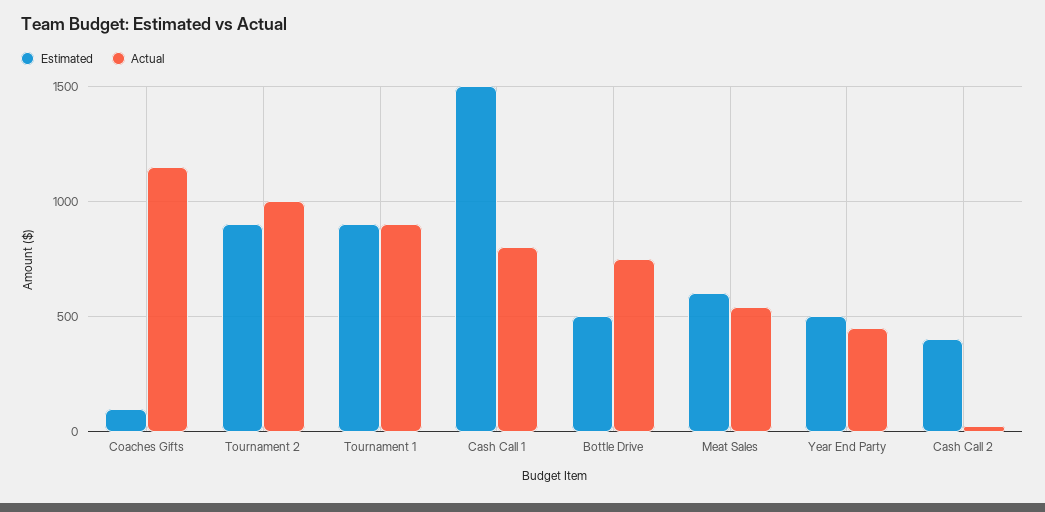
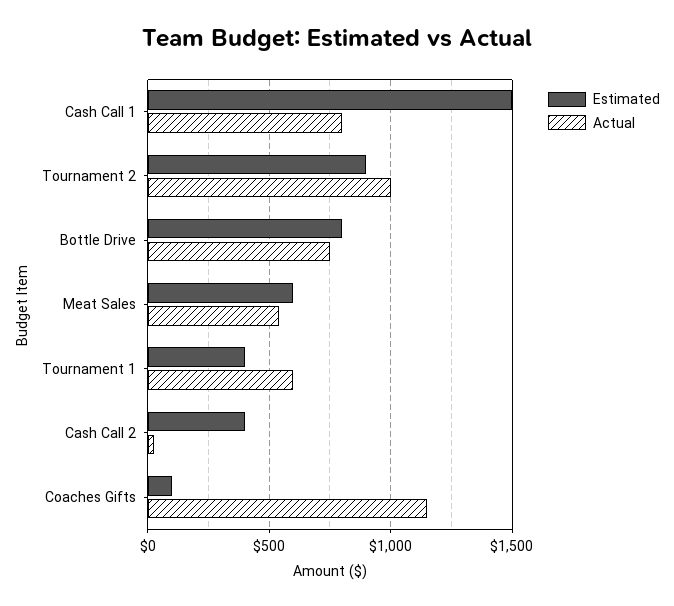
  {
    "Estimated": {
      "Coaches Gifts": 100,
      "Tournament 2": 900,
-     "Tournament 1": 900,
+     "Tournament 1": 400,
      "Cash Call 1": 1500,
-     "Bottle Drive": 500,
+     "Bottle Drive": 800,
      "Meat Sales": 600,
-     "Year End Party": 500,
      "Cash Call 2": 400
    },
    "Actual": {
      "Coaches Gifts": 1150,
      "Tournament 2": 1000,
-     "Tournament 1": 900,
+     "Tournament 1": 600,
      "Cash Call 1": 800,
      "Bottle Drive": 750,
      "Meat Sales": 550,
-     "Year End Party": 450,
      "Cash Call 2": 50
    }
  }

